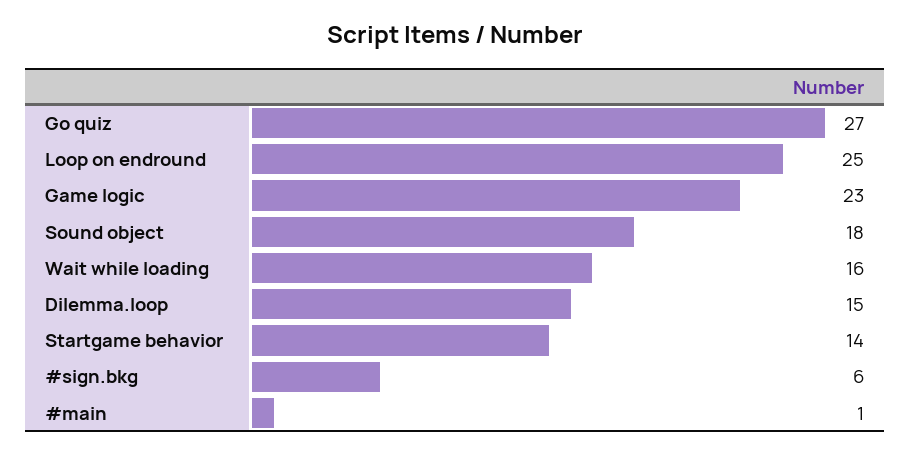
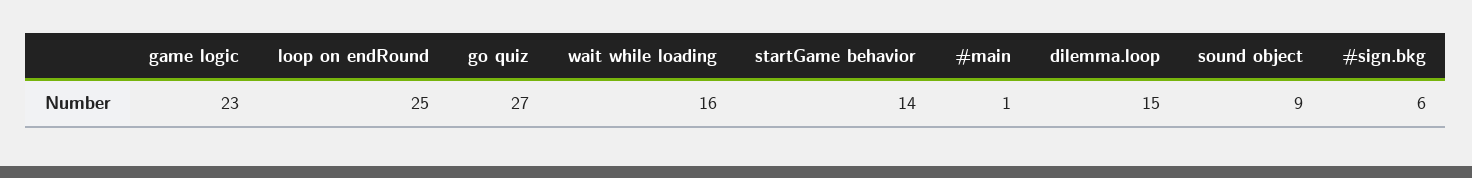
  {
    "Go quiz": 27,
    "Loop on endround": 25,
    "Game logic": 23,
-   "Sound object": 18,
+   "Sound object": 9,
    "Wait while loading": 16,
    "Dilemma.loop": 15,
    "Startgame behavior": 14,
    "#sign.bkg": 6,
    "#main": 1
  }

